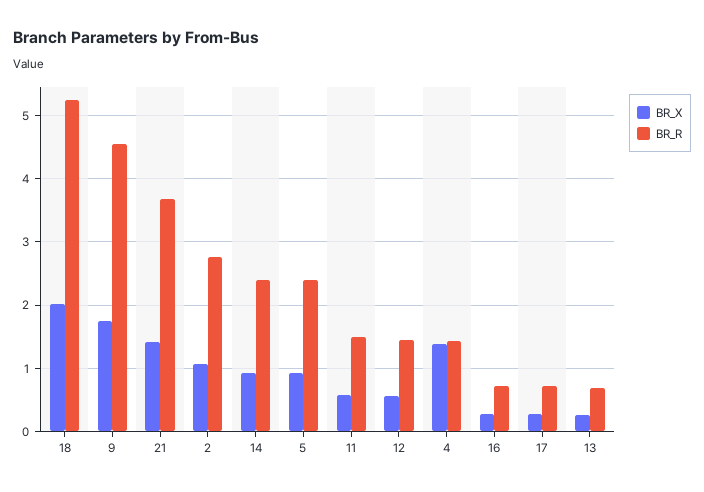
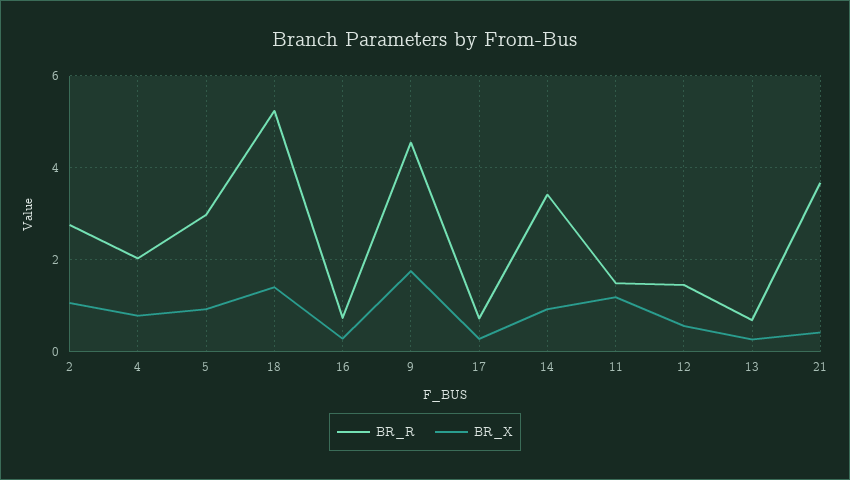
  {
    "BR_X": {
-     "18": 2,
+     "18": 1.4,
      "9": 1.7,
-     "21": 1.4,
+     "21": 0.4,
      "2": 1.1,
      "14": 0.9,
      "5": 0.9,
-     "11": 0.6,
+     "11": 1.2,
      "12": 0.6,
-     "4": 1.4,
+     "4": 0.8,
      "16": 0.3,
      "17": 0.3,
      "13": 0.3
    },
    "BR_R": {
      "18": 5.2,
      "9": 4.5,
      "21": 3.7,
      "2": 2.8,
-     "14": 2.4,
+     "14": 3.4,
-     "5": 2.4,
+     "5": 3,
      "11": 1.5,
      "12": 1.5,
-     "4": 1.4,
+     "4": 2,
      "16": 0.7,
      "17": 0.7,
      "13": 0.7
    }
  }

